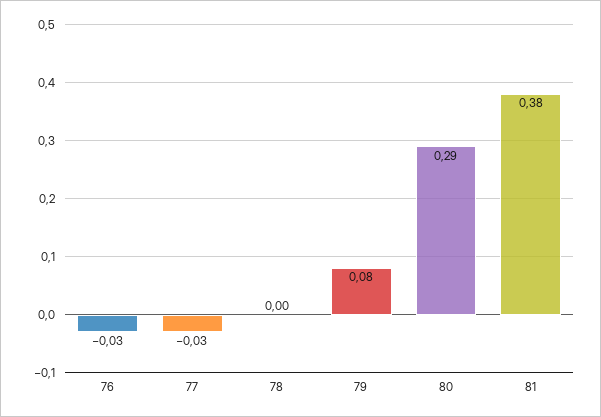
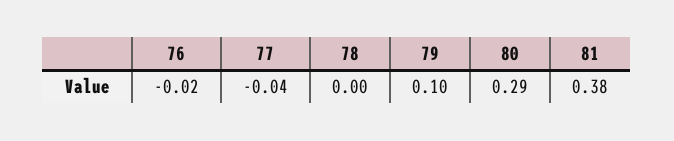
  {
-   "76": -0.03,
+   "76": -0.02,
-   "77": -0.03,
+   "77": -0.04,
    "78": 0,
-   "79": 0.08,
+   "79": 0.1,
    "80": 0.29,
    "81": 0.38
  }

